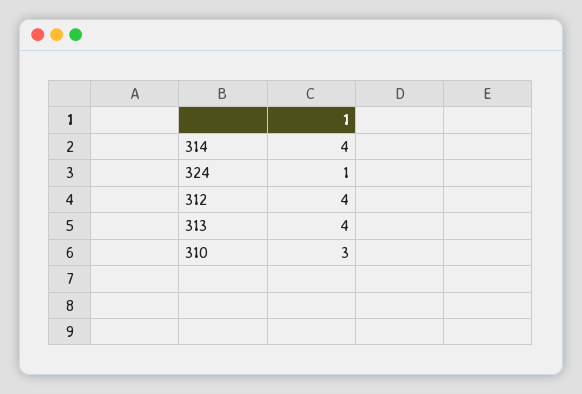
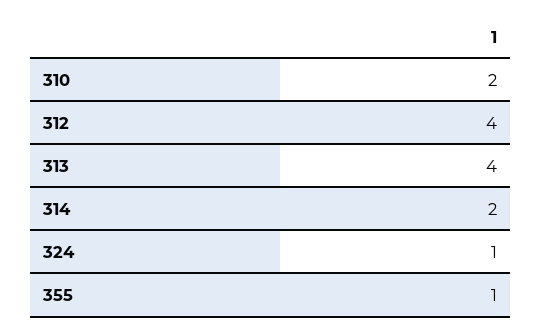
  {
-   "314": 4,
+   "314": 2,
    "324": 1,
    "312": 4,
    "313": 4,
-   "310": 3
+   "310": 2,
+   "355": 1
  }

